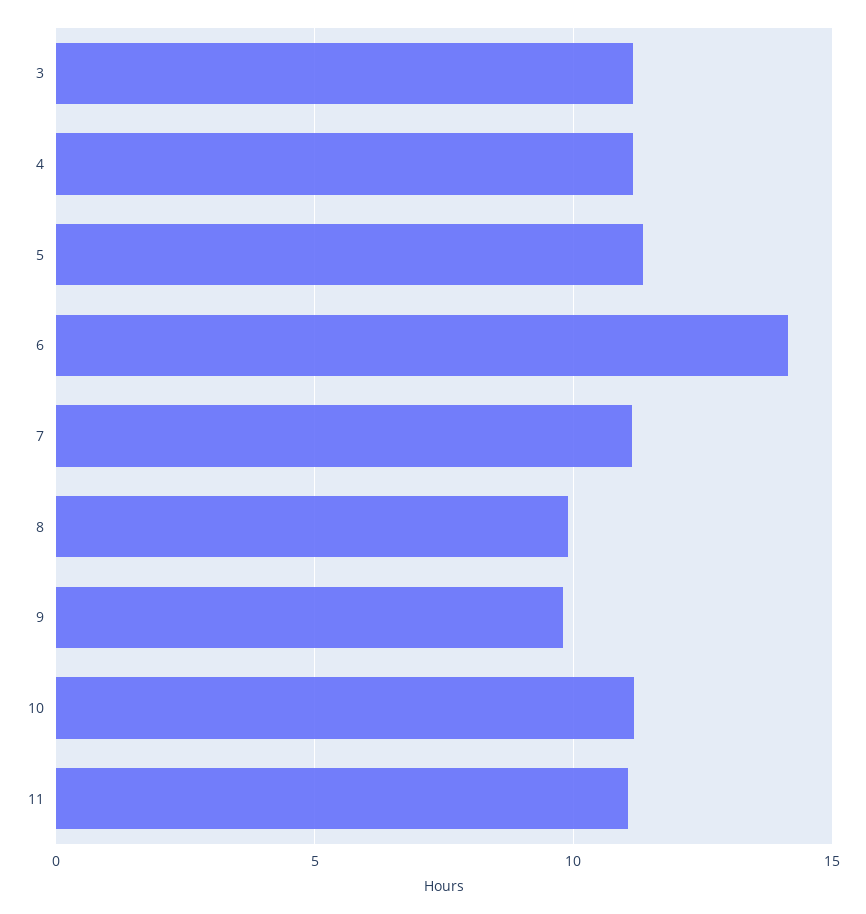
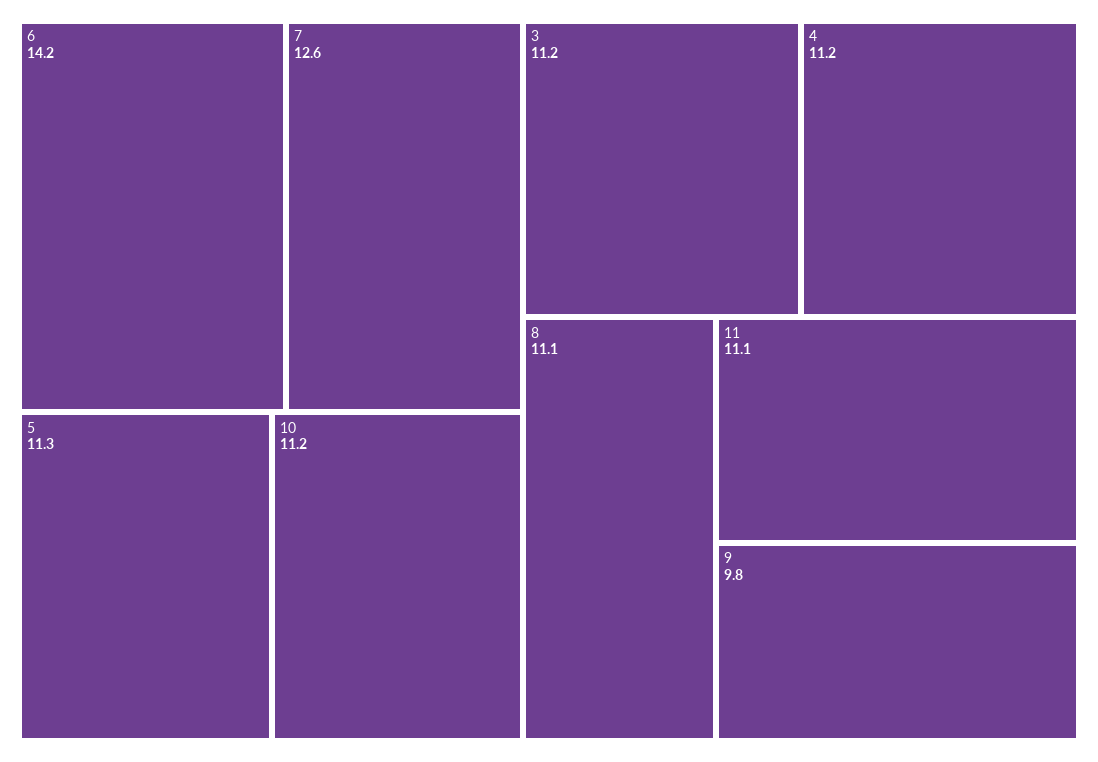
  {
    "3": 11.2,
    "4": 11.2,
    "5": 11.3,
    "6": 14.2,
-   "7": 11,
+   "7": 12.6,
-   "8": 10,
+   "8": 11.1,
    "9": 9.8,
    "10": 11.2,
    "11": 11.1
  }

